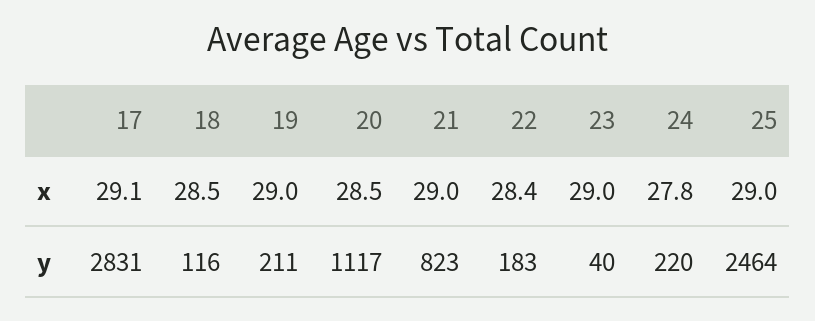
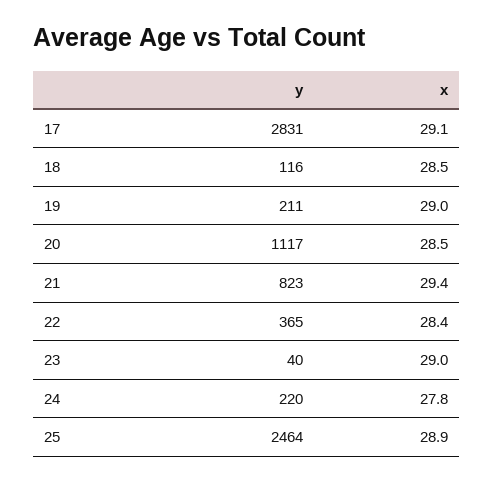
  {
    "17": {
      "x": 29.1,
      "y": 2831
    },
    "18": {
      "x": 28.5,
      "y": 116
    },
    "19": {
      "x": 29,
      "y": 211
    },
    "20": {
      "x": 28.5,
      "y": 1117
    },
    "21": {
-     "x": 29,
+     "x": 29.4,
      "y": 823
    },
    "22": {
      "x": 28.4,
-     "y": 183
+     "y": 365
    },
    "23": {
      "x": 29,
      "y": 40
    },
    "24": {
      "x": 27.8,
      "y": 220
    },
    "25": {
-     "x": 29,
+     "x": 28.9,
      "y": 2464
    }
  }

